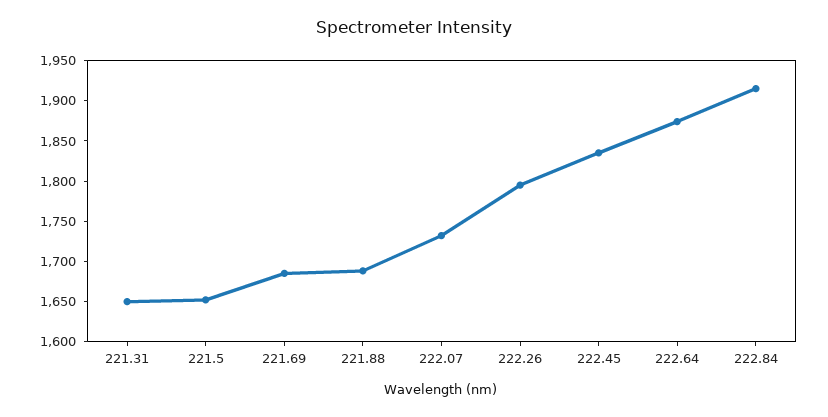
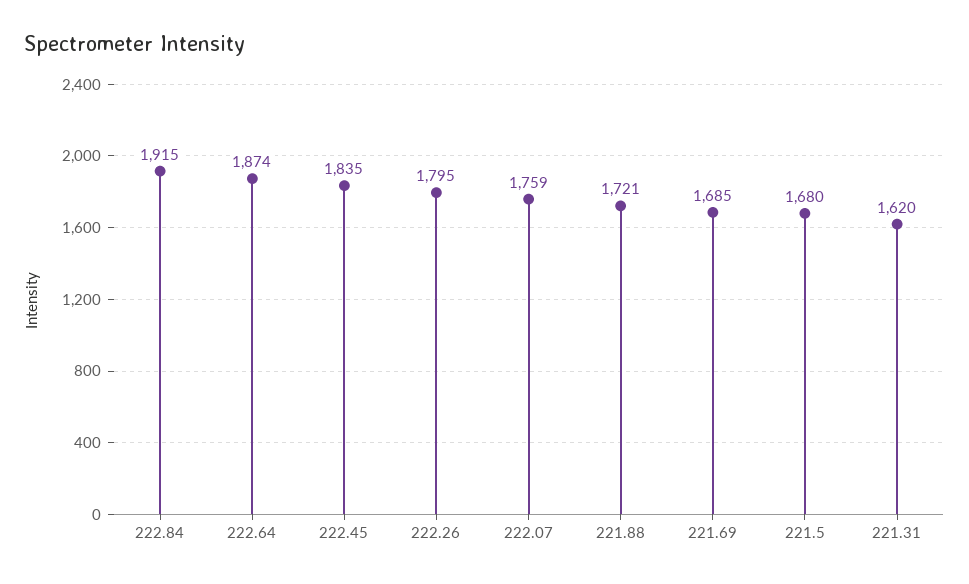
  {
-   "221.31": 1650,
+   "221.31": 1620,
-   "221.5": 1650,
+   "221.5": 1680,
    "221.69": 1685,
-   "221.88": 1690,
+   "221.88": 1721,
-   "222.07": 1730,
+   "222.07": 1759,
    "222.26": 1795,
    "222.45": 1835,
    "222.64": 1874,
    "222.84": 1915
  }

